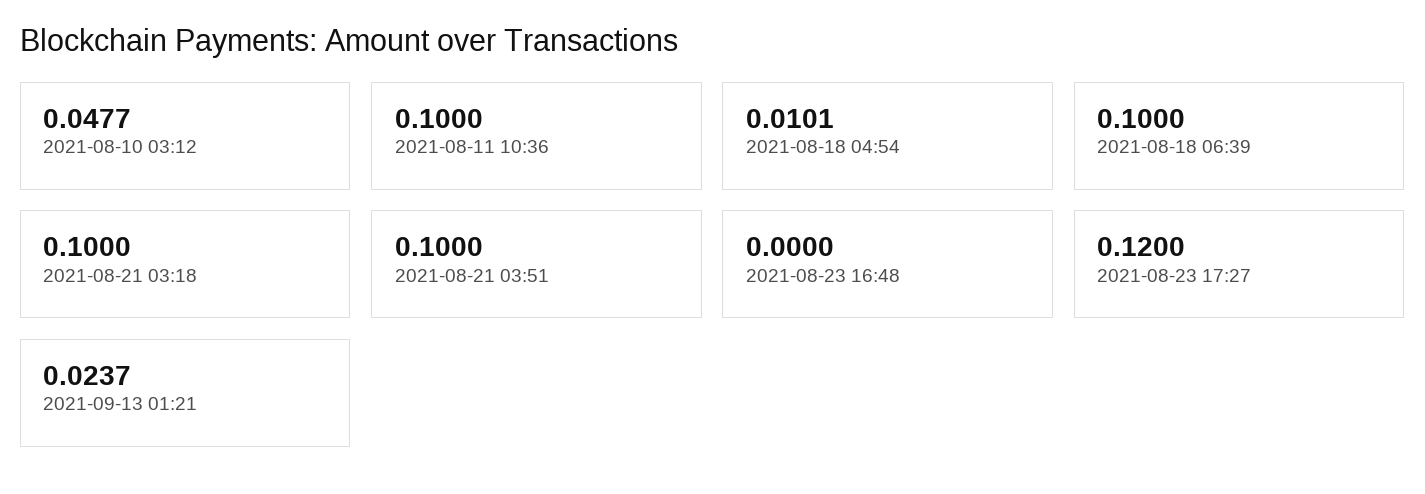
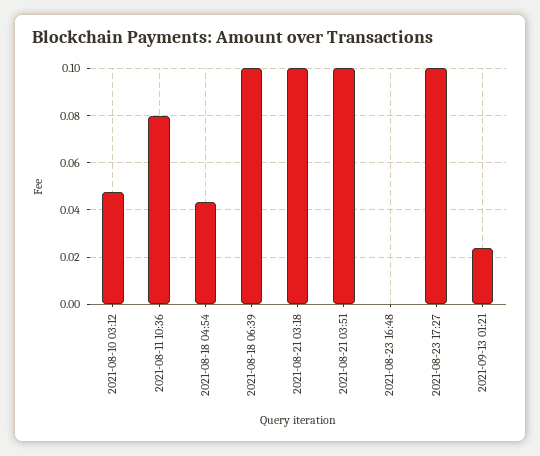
  {
    "2021-08-10 03:12": 0.0477,
-   "2021-08-11 10:36": 0.1,
+   "2021-08-11 10:36": 0.08,
-   "2021-08-18 04:54": 0.0101,
+   "2021-08-18 04:54": 0.045,
    "2021-08-18 06:39": 0.1,
    "2021-08-21 03:18": 0.1,
    "2021-08-21 03:51": 0.1,
    "2021-08-23 16:48": 0,
-   "2021-08-23 17:27": 0.12,
+   "2021-08-23 17:27": 0.1,
    "2021-09-13 01:21": 0.0237
  }

